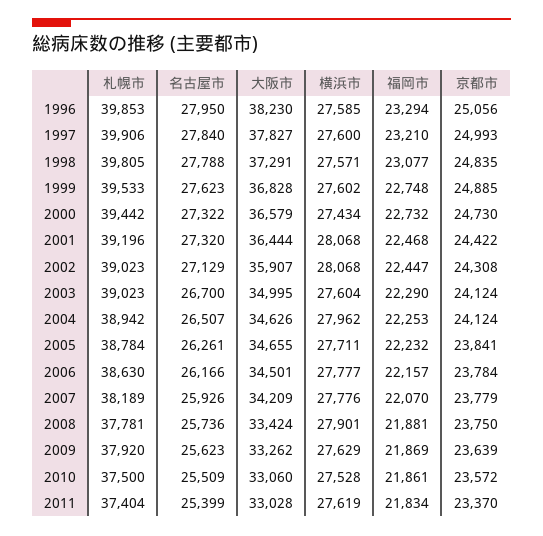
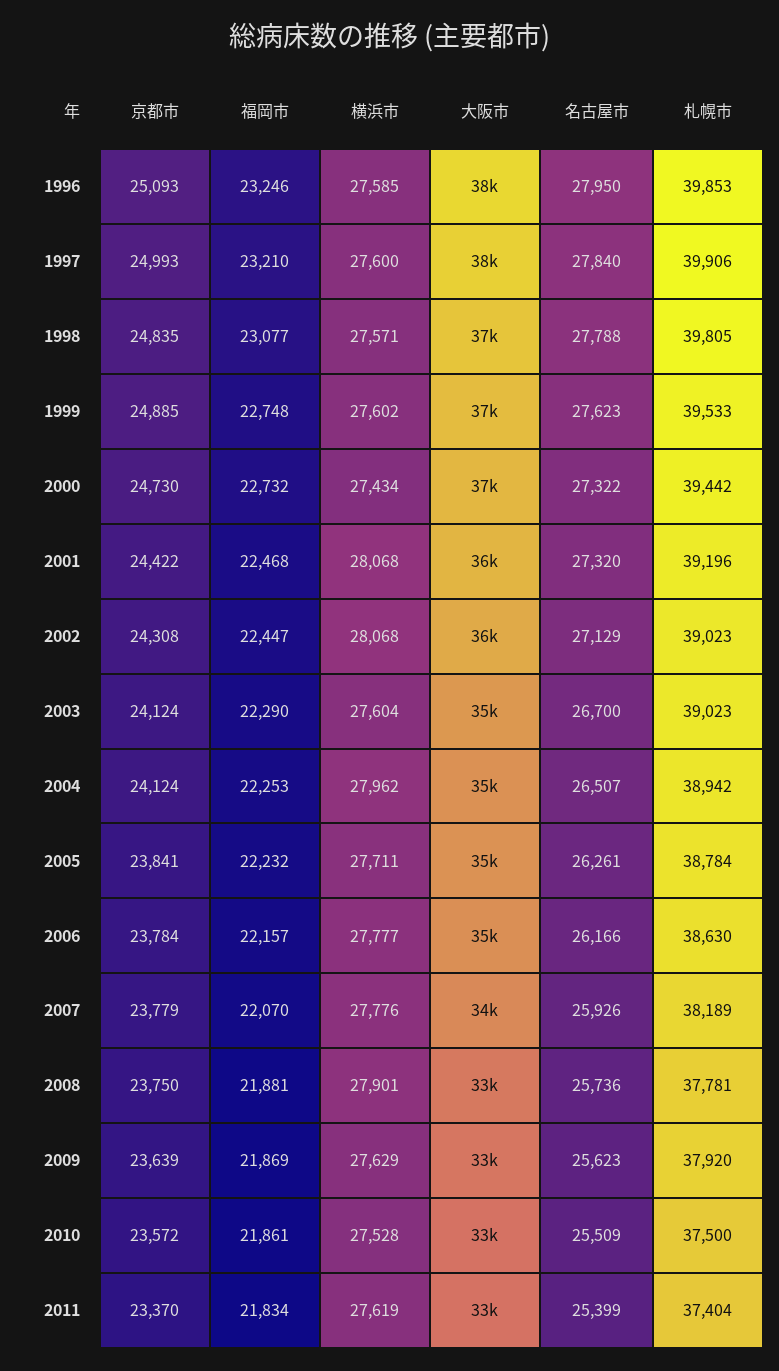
  {
    "札幌市": {
      "1996": 39853,
      "1997": 39906,
      "1998": 39805,
      "1999": 39533,
      "2000": 39442,
      "2001": 39196,
      "2002": 39023,
      "2003": 39023,
      "2004": 38942,
      "2005": 38784,
      "2006": 38630,
      "2007": 38189,
      "2008": 37781,
      "2009": 37920,
      "2010": 37500,
      "2011": 37404
    },
    "名古屋市": {
      "1996": 27950,
      "1997": 27840,
      "1998": 27788,
      "1999": 27623,
      "2000": 27322,
      "2001": 27320,
      "2002": 27129,
      "2003": 26700,
      "2004": 26507,
      "2005": 26261,
      "2006": 26166,
      "2007": 25926,
      "2008": 25736,
      "2009": 25623,
      "2010": 25509,
      "2011": 25399
    },
    "大阪市": {
      "1996": 38230,
      "1997": 37827,
      "1998": 37291,
      "1999": 36828,
      "2000": 36579,
      "2001": 36444,
      "2002": 35907,
      "2003": 34995,
      "2004": 34626,
      "2005": 34655,
      "2006": 34501,
      "2007": 34209,
      "2008": 33424,
      "2009": 33262,
      "2010": 33060,
      "2011": 33028
    },
    "横浜市": {
      "1996": 27585,
      "1997": 27600,
      "1998": 27571,
      "1999": 27602,
      "2000": 27434,
      "2001": 28068,
      "2002": 28068,
      "2003": 27604,
      "2004": 27962,
      "2005": 27711,
      "2006": 27777,
      "2007": 27776,
      "2008": 27901,
      "2009": 27629,
      "2010": 27528,
      "2011": 27619
    },
    "福岡市": {
-     "1996": 23294,
+     "1996": 23246,
      "1997": 23210,
      "1998": 23077,
      "1999": 22748,
      "2000": 22732,
      "2001": 22468,
      "2002": 22447,
      "2003": 22290,
      "2004": 22253,
      "2005": 22232,
      "2006": 22157,
      "2007": 22070,
      "2008": 21881,
      "2009": 21869,
      "2010": 21861,
      "2011": 21834
    },
    "京都市": {
-     "1996": 25056,
+     "1996": 25093,
      "1997": 24993,
      "1998": 24835,
      "1999": 24885,
      "2000": 24730,
      "2001": 24422,
      "2002": 24308,
      "2003": 24124,
      "2004": 24124,
      "2005": 23841,
      "2006": 23784,
      "2007": 23779,
      "2008": 23750,
      "2009": 23639,
      "2010": 23572,
      "2011": 23370
    }
  }

